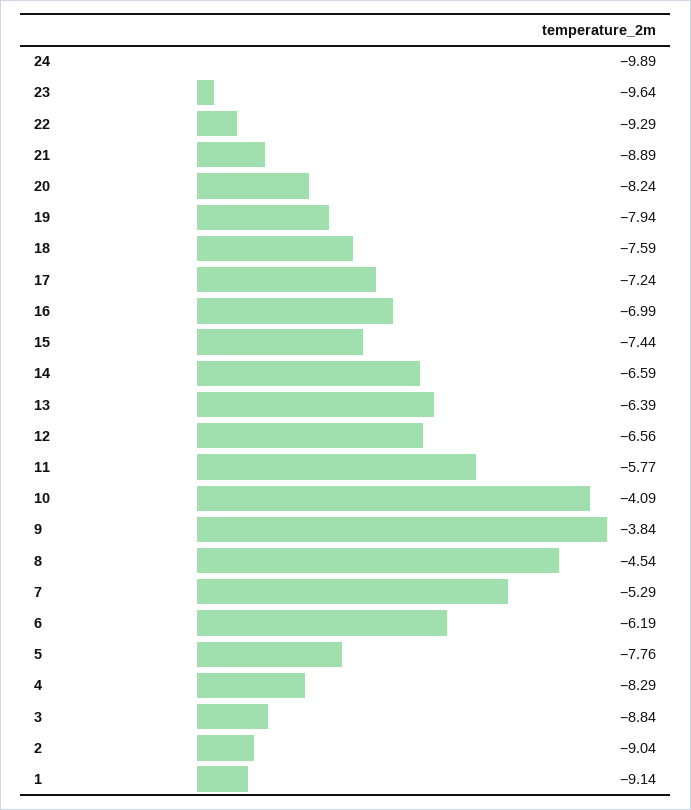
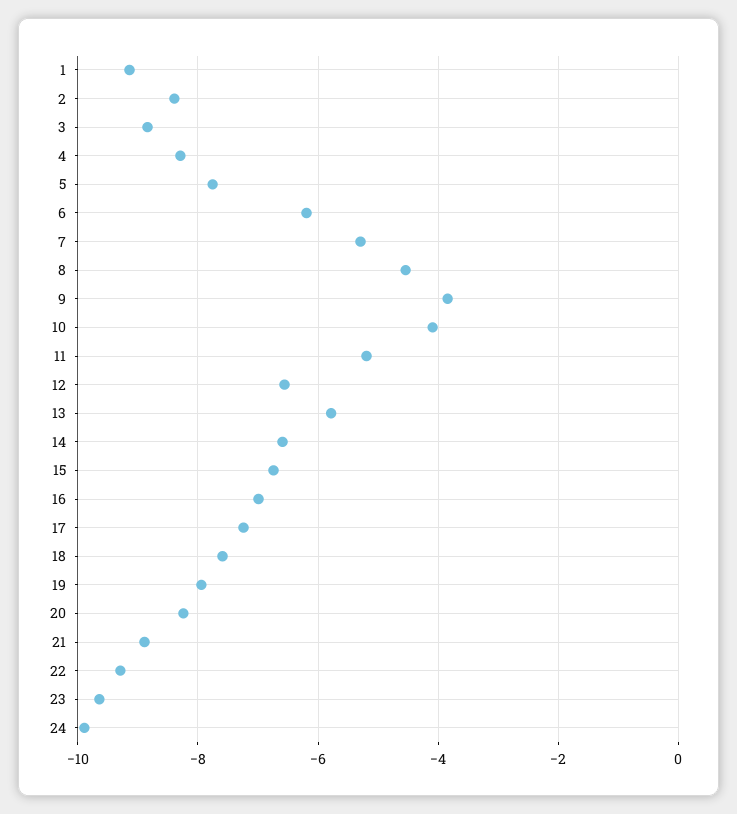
  {
    "24": -9.89,
    "23": -9.64,
    "22": -9.29,
    "21": -8.89,
    "20": -8.24,
    "19": -7.94,
    "18": -7.59,
    "17": -7.24,
    "16": -6.99,
-   "15": -7.44,
+   "15": -6.8,
    "14": -6.59,
-   "13": -6.39,
+   "13": -5.8,
    "12": -6.56,
-   "11": -5.77,
+   "11": -5.2,
    "10": -4.09,
    "9": -3.84,
    "8": -4.54,
    "7": -5.29,
    "6": -6.19,
    "5": -7.76,
    "4": -8.29,
    "3": -8.84,
-   "2": -9.04,
+   "2": -8.4,
    "1": -9.14
  }

